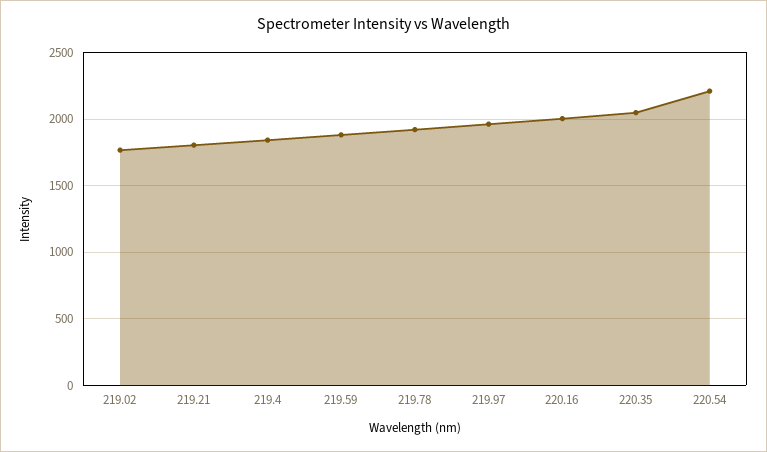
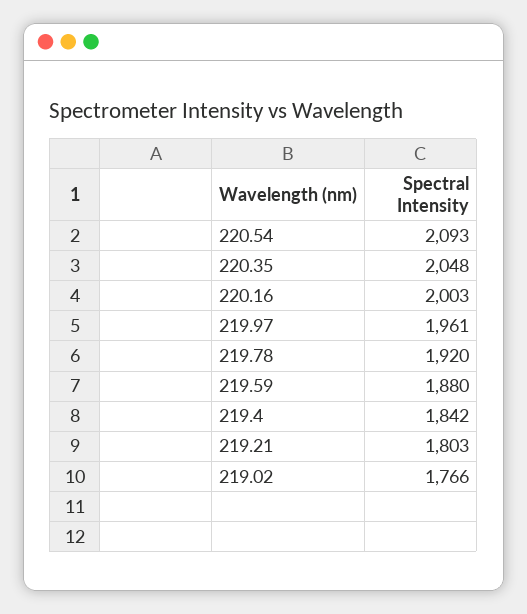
  {
    "219.02": 1766,
    "219.21": 1803,
    "219.4": 1842,
    "219.59": 1880,
    "219.78": 1920,
    "219.97": 1961,
    "220.16": 2003,
    "220.35": 2048,
-   "220.54": 2200
+   "220.54": 2093
  }

